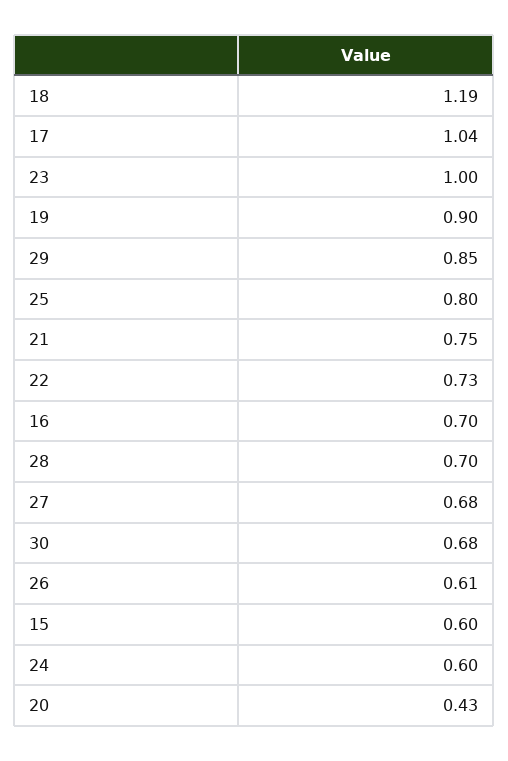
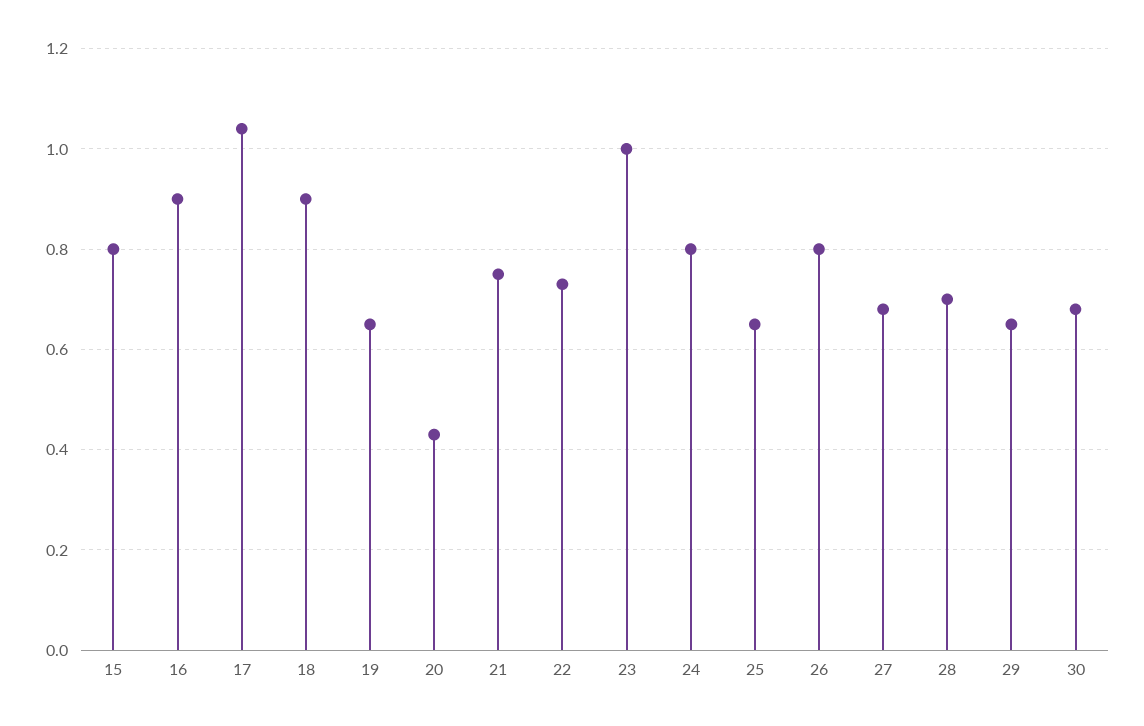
  {
-   "18": 1.19,
+   "18": 0.9,
    "17": 1.04,
    "23": 1,
-   "19": 0.9,
+   "19": 0.65,
-   "29": 0.85,
+   "29": 0.65,
-   "25": 0.8,
+   "25": 0.65,
    "21": 0.75,
    "22": 0.73,
-   "16": 0.7,
+   "16": 0.9,
    "28": 0.7,
    "27": 0.68,
    "30": 0.68,
-   "26": 0.61,
+   "26": 0.8,
-   "15": 0.6,
+   "15": 0.8,
-   "24": 0.6,
+   "24": 0.8,
    "20": 0.43
  }

